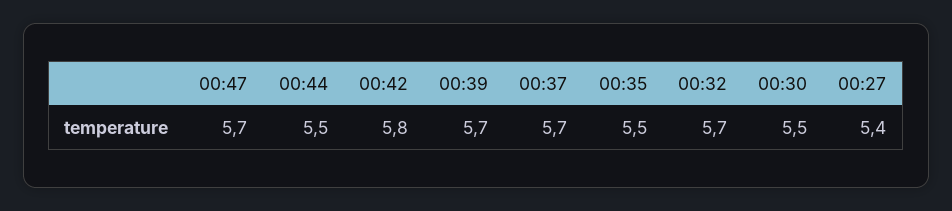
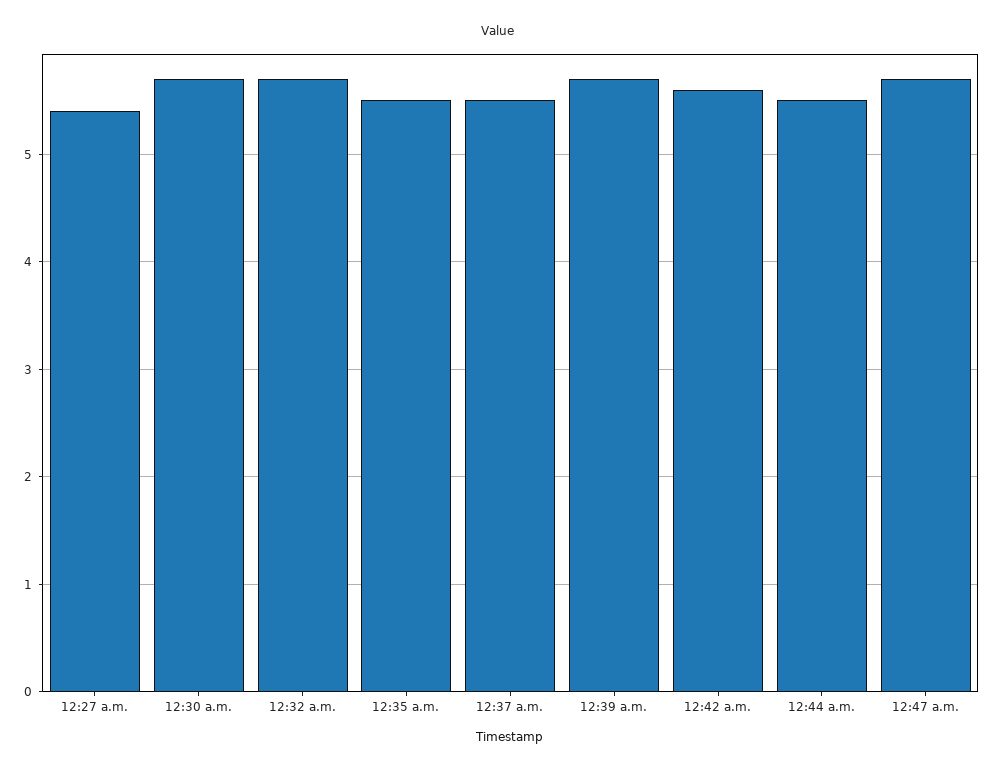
  {
    "00:47": 5.7,
    "00:44": 5.5,
-   "00:42": 5.8,
+   "00:42": 5.6,
    "00:39": 5.7,
-   "00:37": 5.7,
+   "00:37": 5.5,
    "00:35": 5.5,
    "00:32": 5.7,
-   "00:30": 5.5,
+   "00:30": 5.7,
    "00:27": 5.4
  }

